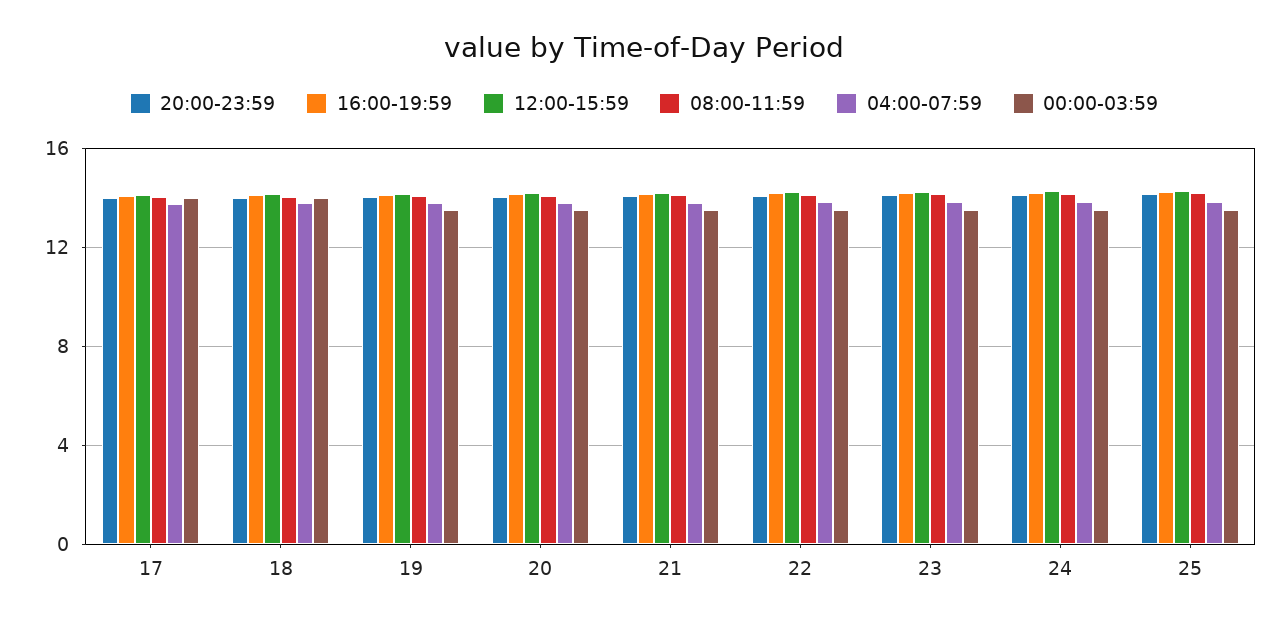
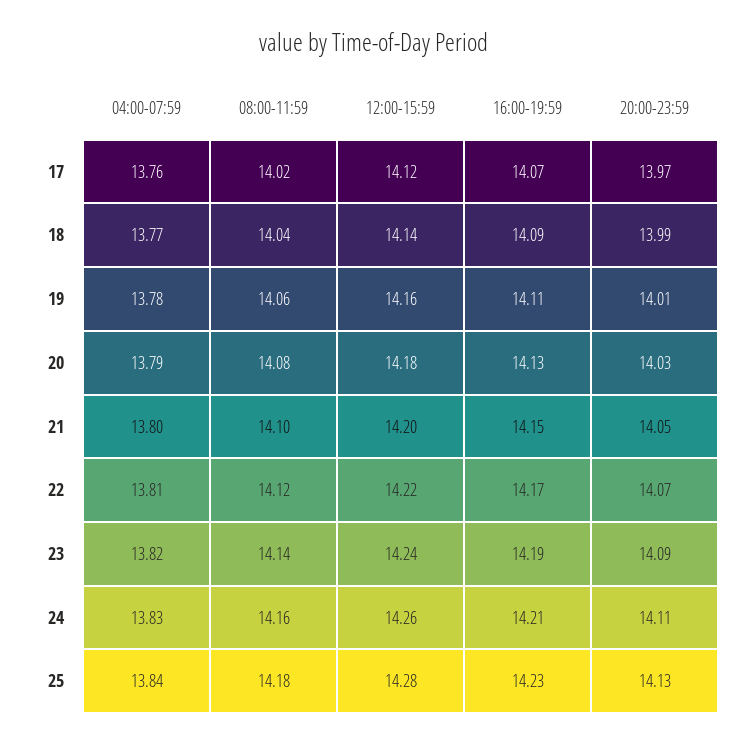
  {
    "20:00-23:59": {
      "17": 13.97,
      "18": 13.99,
      "19": 14.01,
      "20": 14.03,
      "21": 14.05,
      "22": 14.07,
      "23": 14.09,
      "24": 14.11,
      "25": 14.13
    },
    "16:00-19:59": {
      "17": 14.07,
      "18": 14.09,
      "19": 14.11,
      "20": 14.13,
      "21": 14.15,
      "22": 14.17,
      "23": 14.19,
      "24": 14.21,
      "25": 14.23
    },
    "12:00-15:59": {
      "17": 14.12,
      "18": 14.14,
      "19": 14.16,
      "20": 14.18,
      "21": 14.2,
      "22": 14.22,
      "23": 14.24,
      "24": 14.26,
      "25": 14.28
    },
    "08:00-11:59": {
      "17": 14.02,
      "18": 14.04,
      "19": 14.06,
      "20": 14.08,
      "21": 14.1,
      "22": 14.12,
      "23": 14.14,
      "24": 14.16,
      "25": 14.18
    },
    "04:00-07:59": {
      "17": 13.76,
      "18": 13.77,
      "19": 13.78,
      "20": 13.79,
      "21": 13.8,
      "22": 13.81,
      "23": 13.82,
      "24": 13.83,
      "25": 13.84
-   },
+   }
-   "00:00-03:59": {
-     "17": 14,
-     "18": 14,
-     "19": 13.5,
-     "20": 13.5,
-     "21": 13.5,
-     "22": 13.5,
-     "23": 13.5,
-     "24": 13.5,
-     "25": 13.5
-   }
  }

